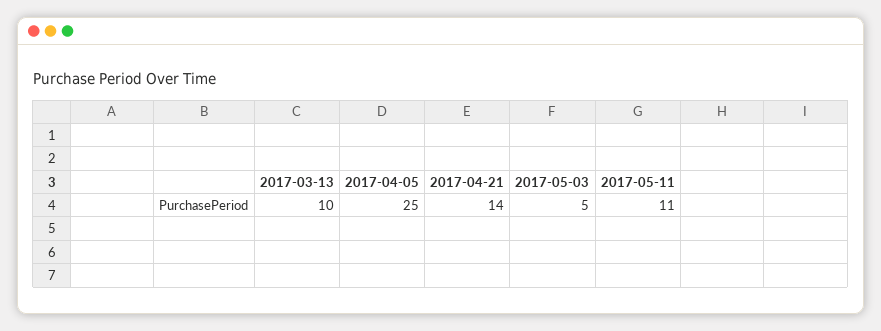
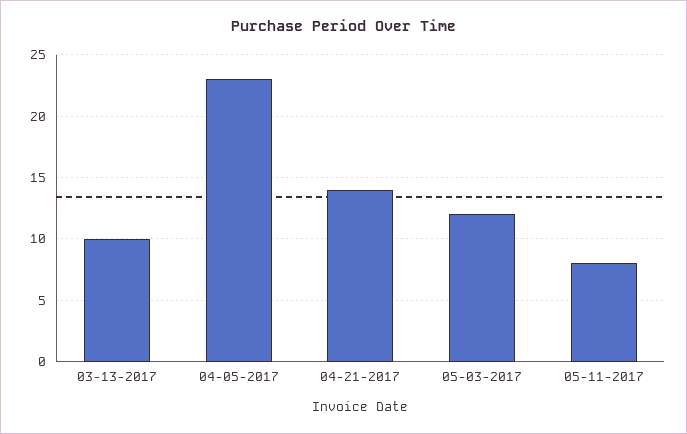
  {
    "2017-03-13": 10,
-   "2017-04-05": 25,
+   "2017-04-05": 23,
    "2017-04-21": 14,
-   "2017-05-03": 5,
+   "2017-05-03": 12,
-   "2017-05-11": 11
+   "2017-05-11": 8
  }

